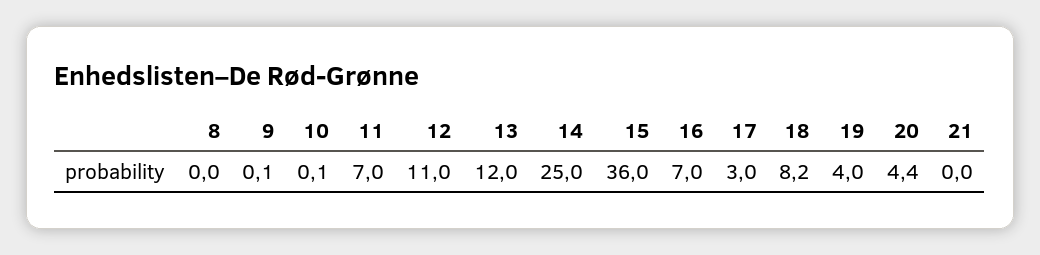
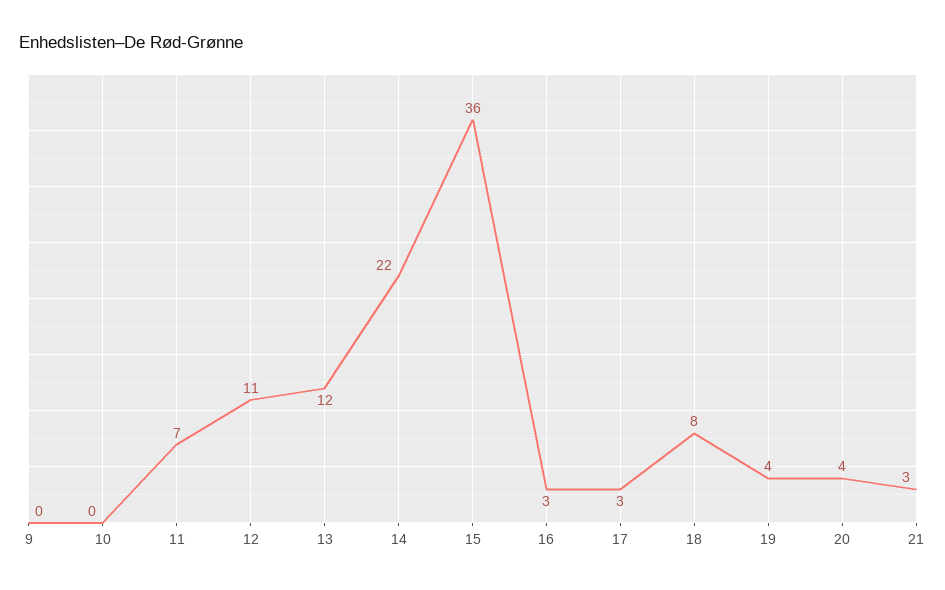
  {
-   "8": 0,
    "9": 0.1,
    "10": 0.1,
    "11": 7,
    "12": 11,
    "13": 12,
-   "14": 25,
+   "14": 22,
    "15": 36,
-   "16": 7,
+   "16": 3,
    "17": 3,
    "18": 8.2,
    "19": 4,
    "20": 4.4,
-   "21": 0
+   "21": 3
  }

